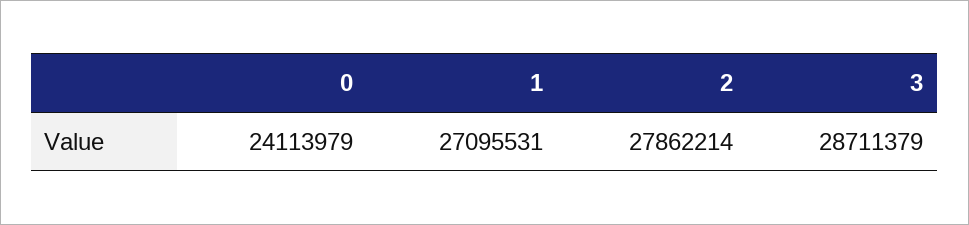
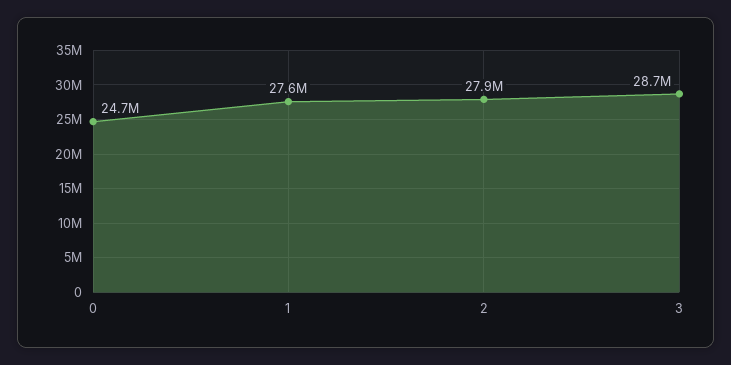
  {
-   "0": 24113979,
+   "0": 24700000,
-   "1": 27095531,
+   "1": 27600000,
    "2": 27862214,
    "3": 28711379
  }

